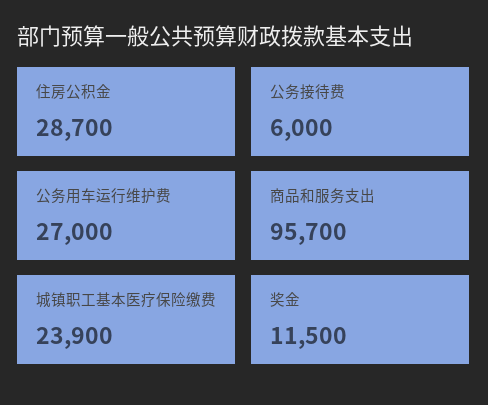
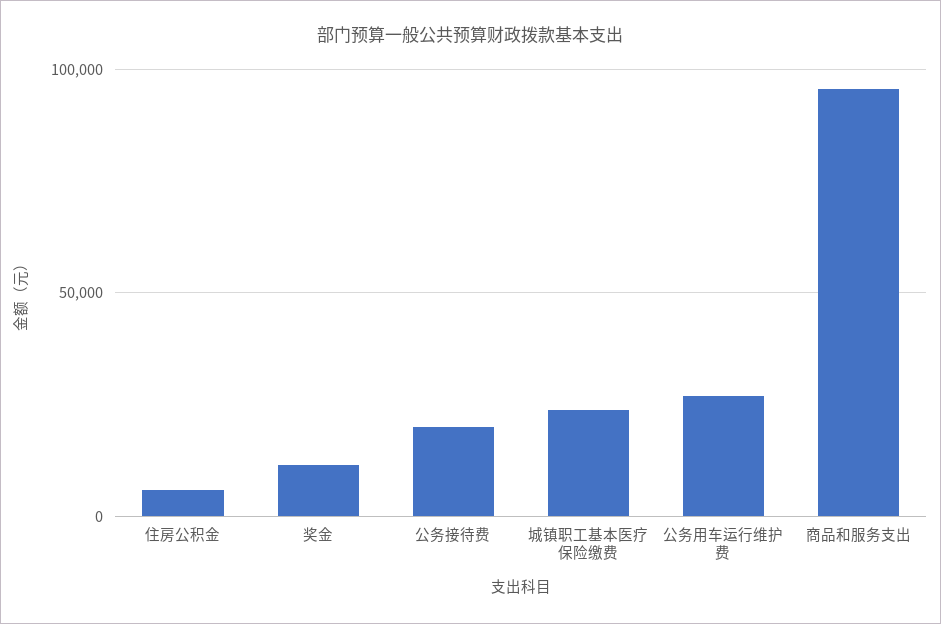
  {
-   "住房公积金": 28700,
+   "住房公积金": 5000,
-   "公务接待费": 6000,
+   "公务接待费": 20000,
    "公务用车运行维护费": 27000,
    "商品和服务支出": 95700,
    "城镇职工基本医疗保险缴费": 23900,
    "奖金": 11500
  }

